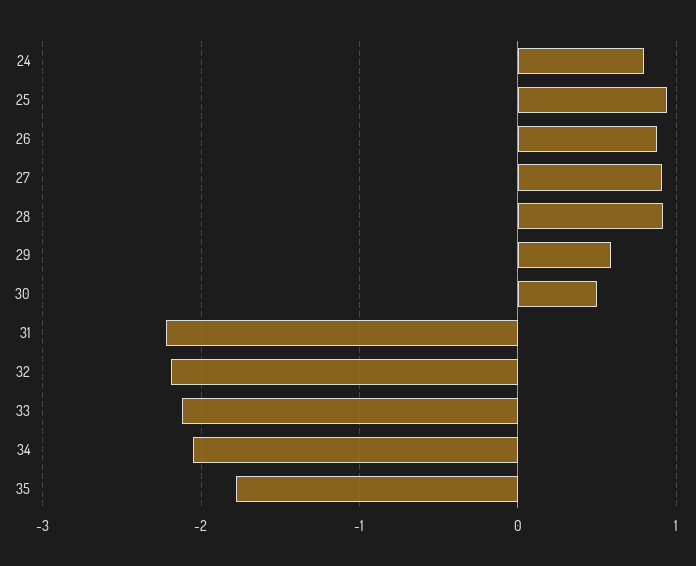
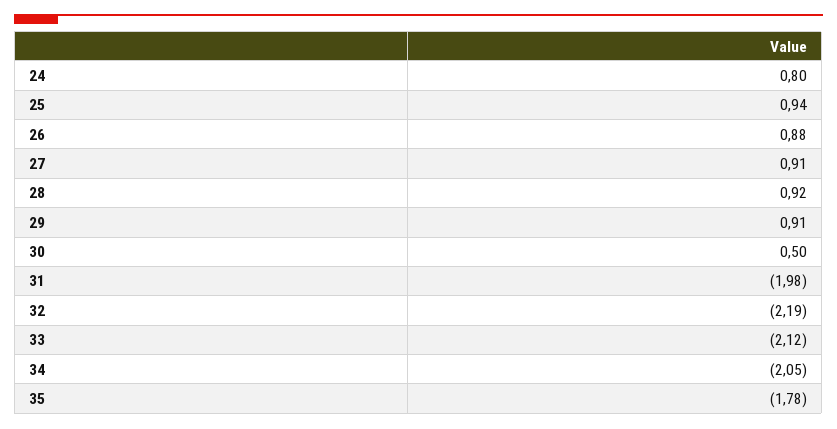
  {
    "24": 0.8,
    "25": 0.94,
    "26": 0.88,
    "27": 0.91,
    "28": 0.92,
-   "29": 0.6,
+   "29": 0.91,
    "30": 0.5,
-   "31": -2.2,
+   "31": -1.98,
    "32": -2.19,
    "33": -2.12,
    "34": -2.05,
    "35": -1.78
  }

